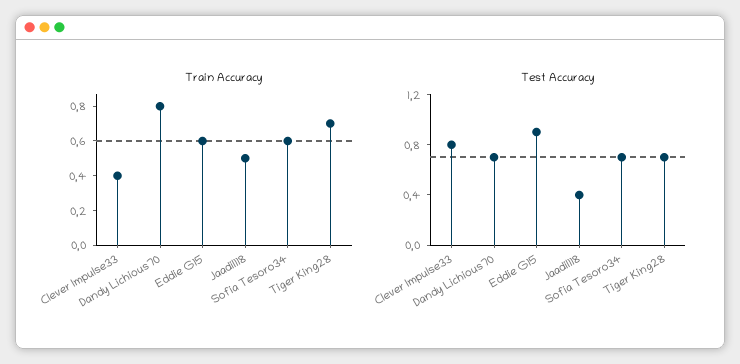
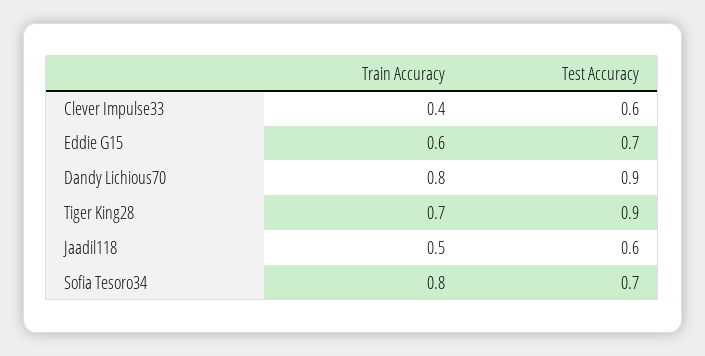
  {
    "Train Accuracy": {
      "Clever Impulse33": 0.4,
      "Dandy Lichious70": 0.8,
      "Eddie G15": 0.6,
      "Jaadil118": 0.5,
-     "Sofia Tesoro34": 0.6,
+     "Sofia Tesoro34": 0.8,
      "Tiger King28": 0.7
    },
    "Test Accuracy": {
-     "Clever Impulse33": 0.8,
+     "Clever Impulse33": 0.6,
-     "Dandy Lichious70": 0.7,
+     "Dandy Lichious70": 0.9,
-     "Eddie G15": 0.9,
+     "Eddie G15": 0.7,
-     "Jaadil118": 0.4,
+     "Jaadil118": 0.6,
      "Sofia Tesoro34": 0.7,
-     "Tiger King28": 0.7
+     "Tiger King28": 0.9
    }
  }

